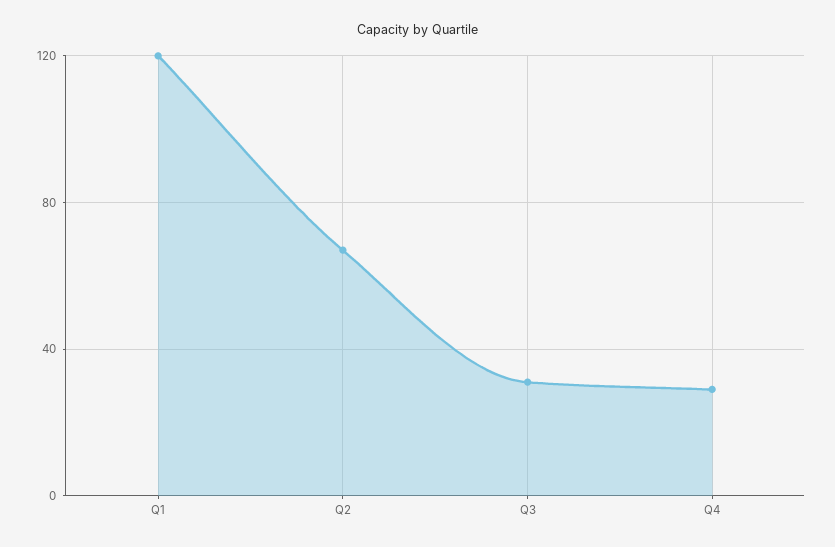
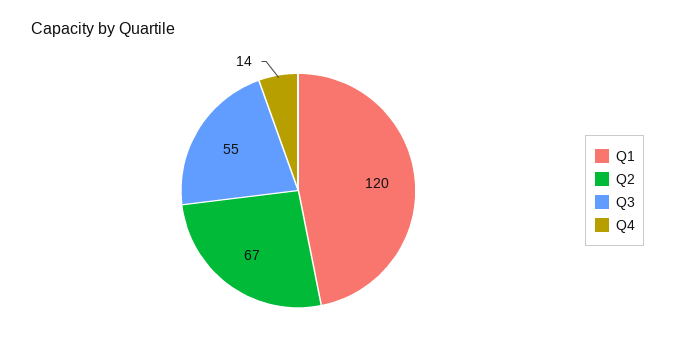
  {
    "Q1": 120,
    "Q2": 67,
-   "Q3": 30,
+   "Q3": 55,
-   "Q4": 30
+   "Q4": 14
  }

